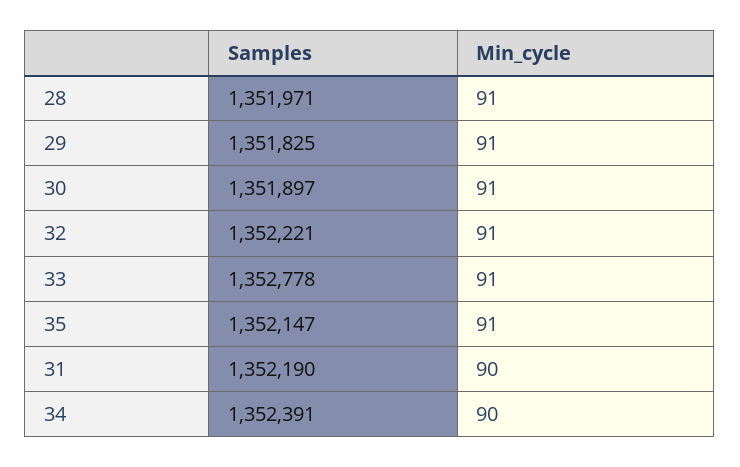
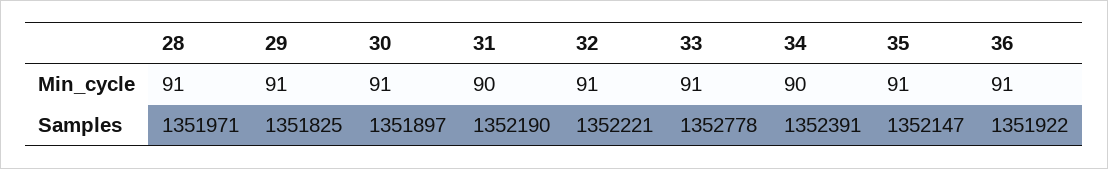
  {
    "Samples": {
      "28": 1351971,
      "29": 1351825,
      "30": 1351897,
      "32": 1352221,
      "33": 1352778,
      "35": 1352147,
      "31": 1352190,
-     "34": 1352391
+     "34": 1352391,
+     "36": 1351922
    },
    "Min_cycle": {
      "28": 91,
      "29": 91,
      "30": 91,
      "32": 91,
      "33": 91,
      "35": 91,
      "31": 90,
-     "34": 90
+     "34": 90,
+     "36": 91
    }
  }

